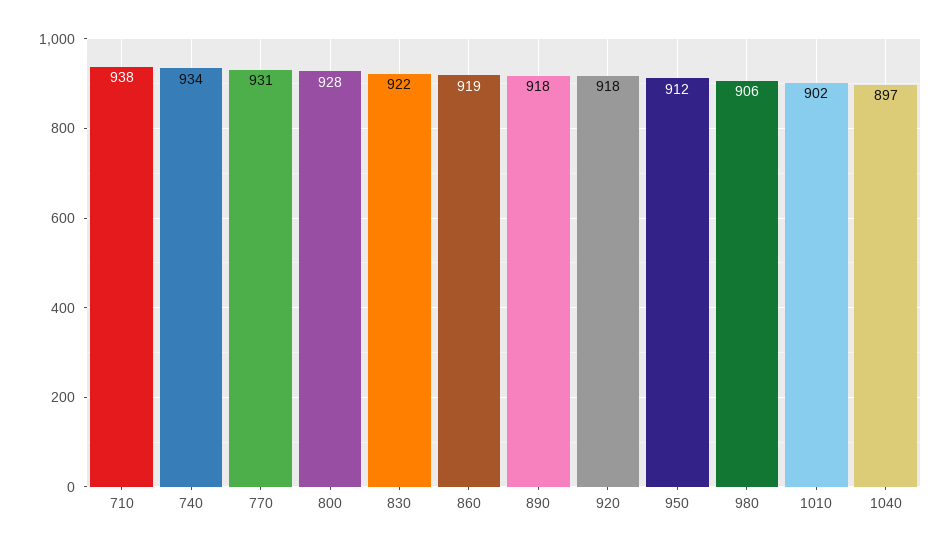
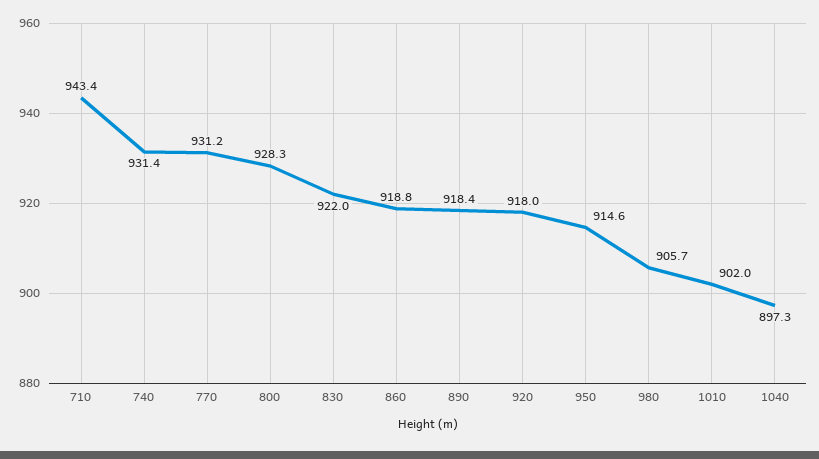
  {
-   "710": 938,
+   "710": 943.4,
-   "740": 934,
+   "740": 931.4,
    "770": 931.2,
    "800": 928.3,
    "830": 922,
    "860": 918.8,
    "890": 918.4,
    "920": 918,
-   "950": 912,
+   "950": 914.6,
    "980": 905.7,
    "1010": 902,
    "1040": 897.3
  }

